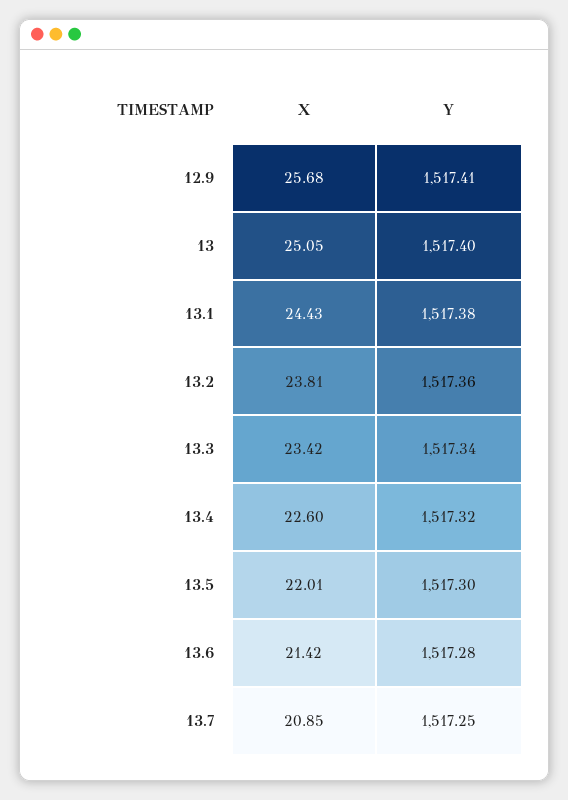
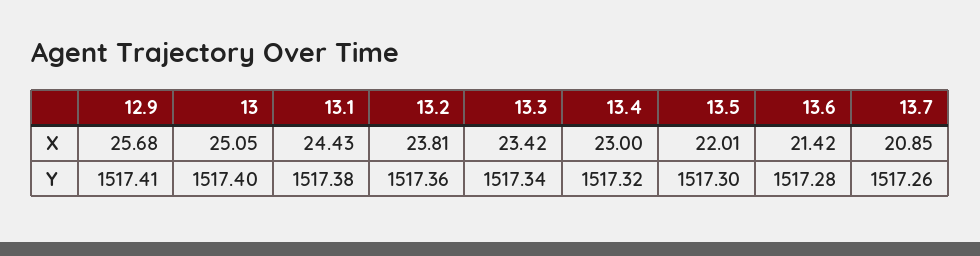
  {
    "X": {
      "12.9": 25.68,
      "13": 25.05,
      "13.1": 24.43,
      "13.2": 23.81,
      "13.3": 23.42,
-     "13.4": 22.6,
+     "13.4": 23,
      "13.5": 22.01,
      "13.6": 21.42,
      "13.7": 20.85
    },
    "Y": {
      "12.9": 1517.41,
      "13": 1517.4,
      "13.1": 1517.38,
      "13.2": 1517.36,
      "13.3": 1517.34,
      "13.4": 1517.32,
      "13.5": 1517.3,
      "13.6": 1517.28,
-     "13.7": 1517.25
+     "13.7": 1517.26
    }
  }

